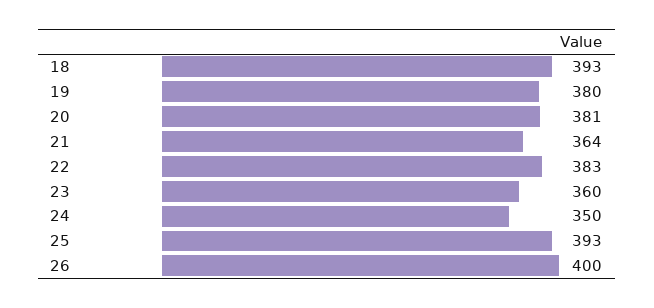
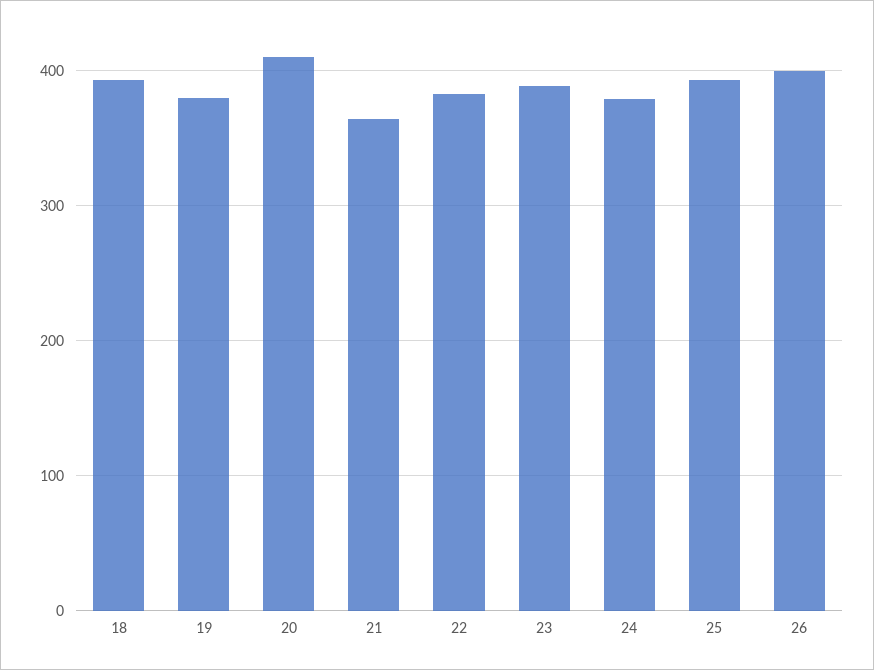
  {
    "18": 393,
    "19": 380,
-   "20": 381,
+   "20": 410,
    "21": 364,
    "22": 383,
-   "23": 360,
+   "23": 390,
-   "24": 350,
+   "24": 380,
    "25": 393,
    "26": 400
  }

